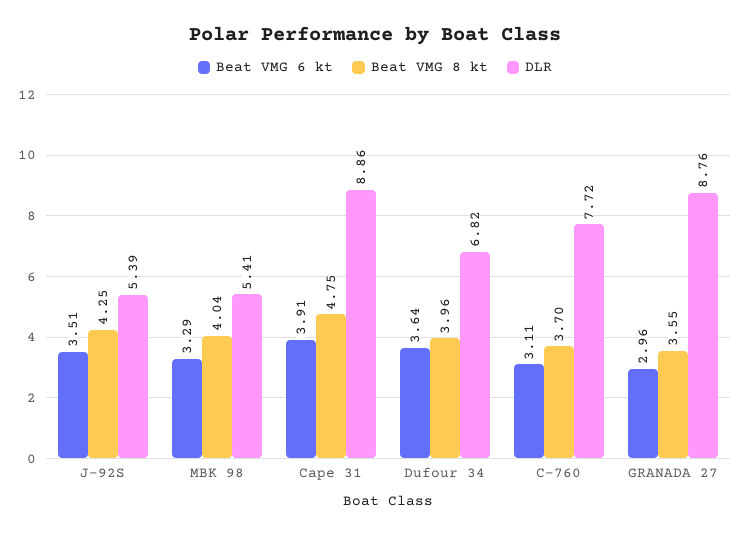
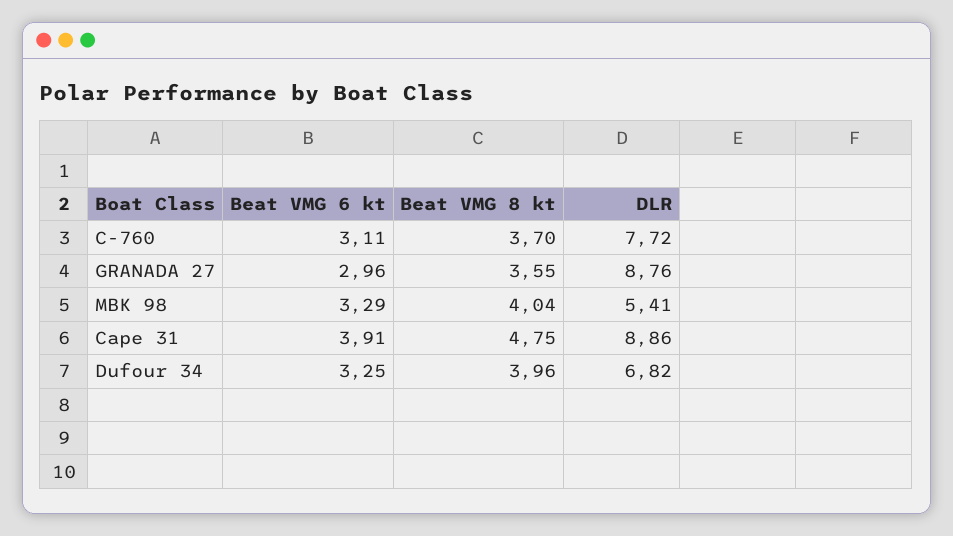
  {
    "Beat VMG 6 kt": {
-     "J-92S": 3.51,
      "MBK 98": 3.29,
      "Cape 31": 3.91,
-     "Dufour 34": 3.64,
+     "Dufour 34": 3.25,
      "C-760": 3.11,
      "GRANADA 27": 2.96
    },
    "Beat VMG 8 kt": {
-     "J-92S": 4.25,
      "MBK 98": 4.04,
      "Cape 31": 4.75,
      "Dufour 34": 3.96,
      "C-760": 3.7,
      "GRANADA 27": 3.55
    },
    "DLR": {
-     "J-92S": 5.39,
      "MBK 98": 5.41,
      "Cape 31": 8.86,
      "Dufour 34": 6.82,
      "C-760": 7.72,
      "GRANADA 27": 8.76
    }
  }

